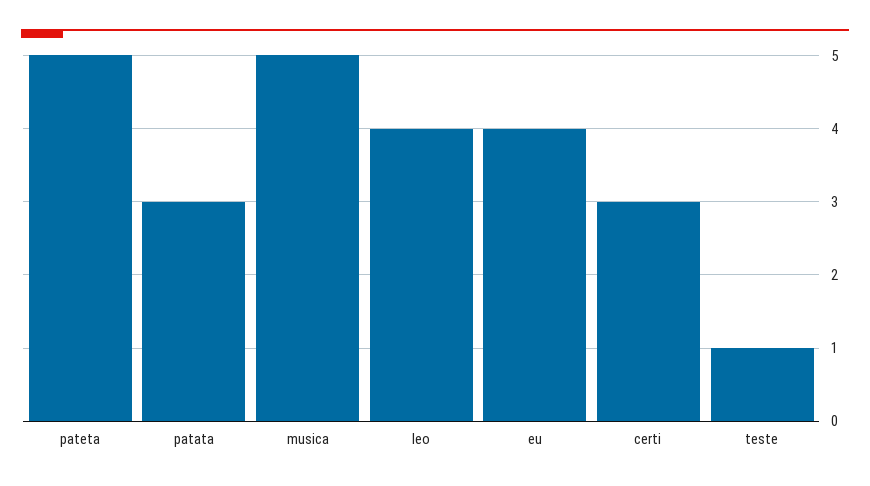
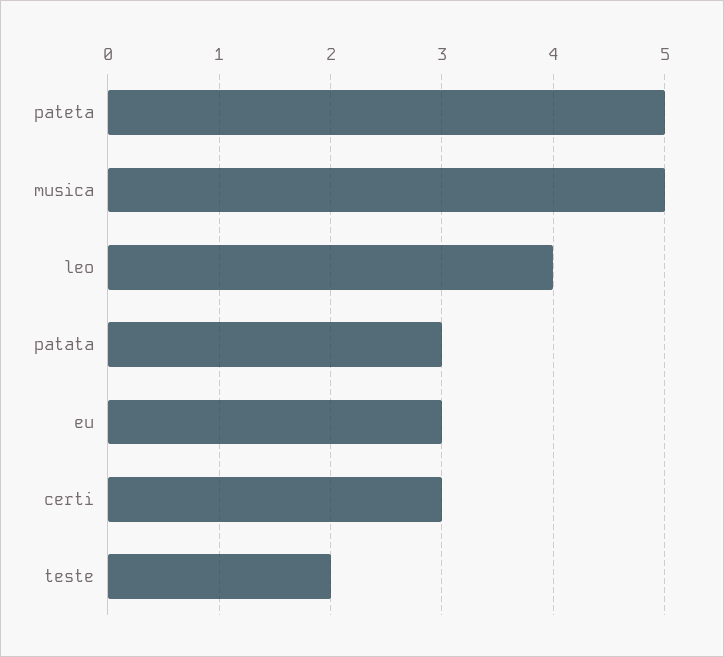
  {
    "pateta": 5,
    "patata": 3,
    "musica": 5,
    "leo": 4,
-   "eu": 4,
+   "eu": 3,
    "certi": 3,
-   "teste": 1
+   "teste": 2
  }

